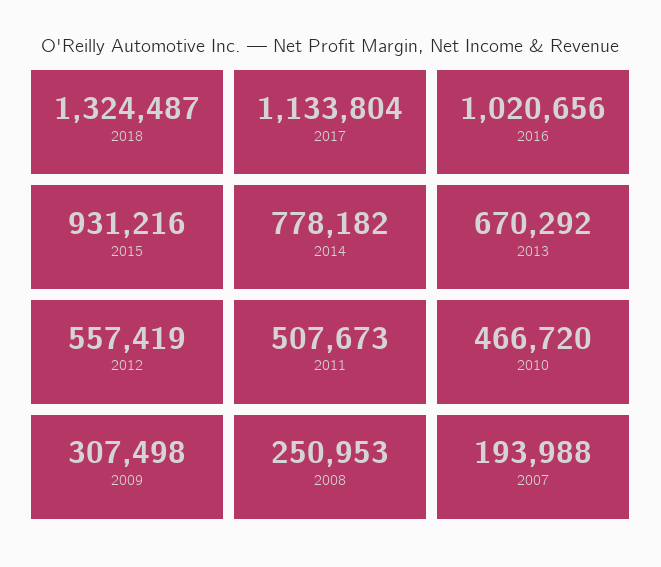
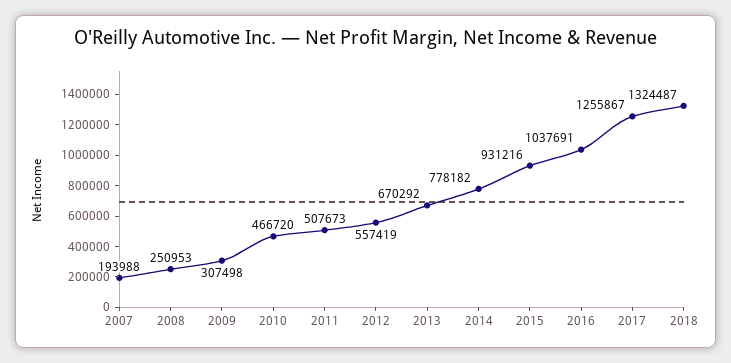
  {
    "2018": 1324487,
-   "2017": 1133804,
+   "2017": 1255867,
-   "2016": 1020656,
+   "2016": 1037691,
    "2015": 931216,
    "2014": 778182,
    "2013": 670292,
    "2012": 557419,
    "2011": 507673,
    "2010": 466720,
    "2009": 307498,
    "2008": 250953,
    "2007": 193988
  }

